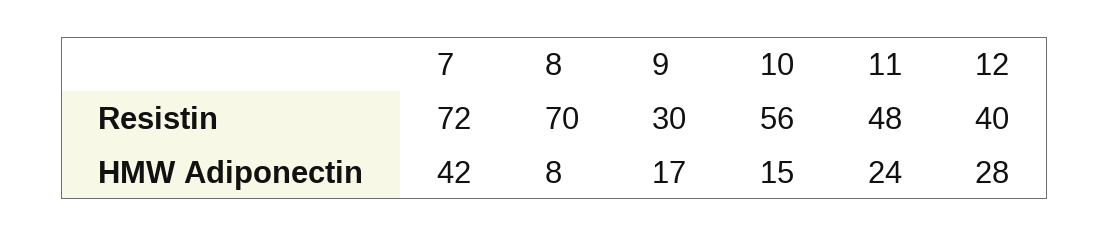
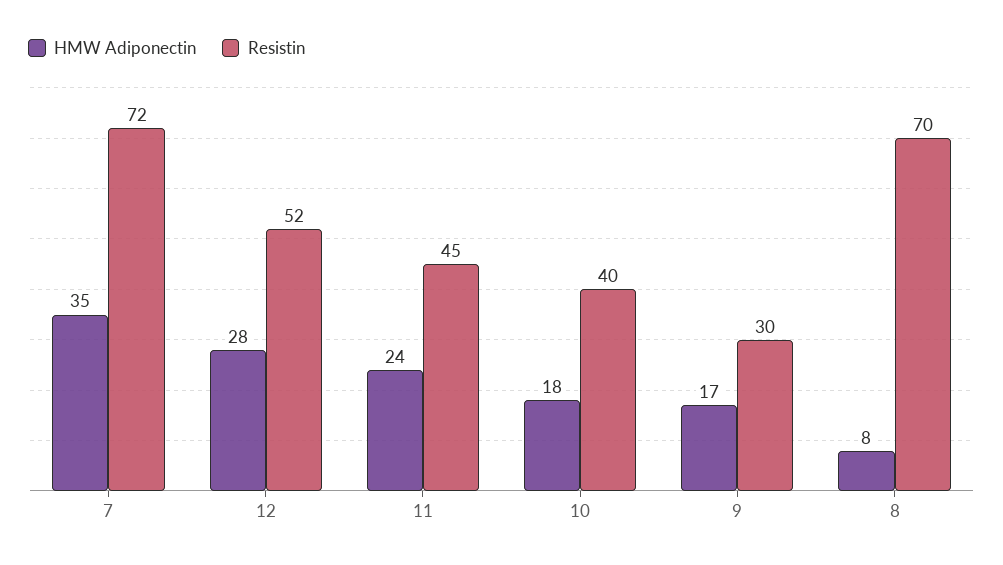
  {
    "Resistin": {
      "7": 72,
      "8": 70,
      "9": 30,
-     "10": 56,
+     "10": 40,
-     "11": 48,
+     "11": 45,
-     "12": 40
+     "12": 52
    },
    "HMW Adiponectin": {
-     "7": 42,
+     "7": 35,
      "8": 8,
      "9": 17,
-     "10": 15,
+     "10": 18,
      "11": 24,
      "12": 28
    }
  }

